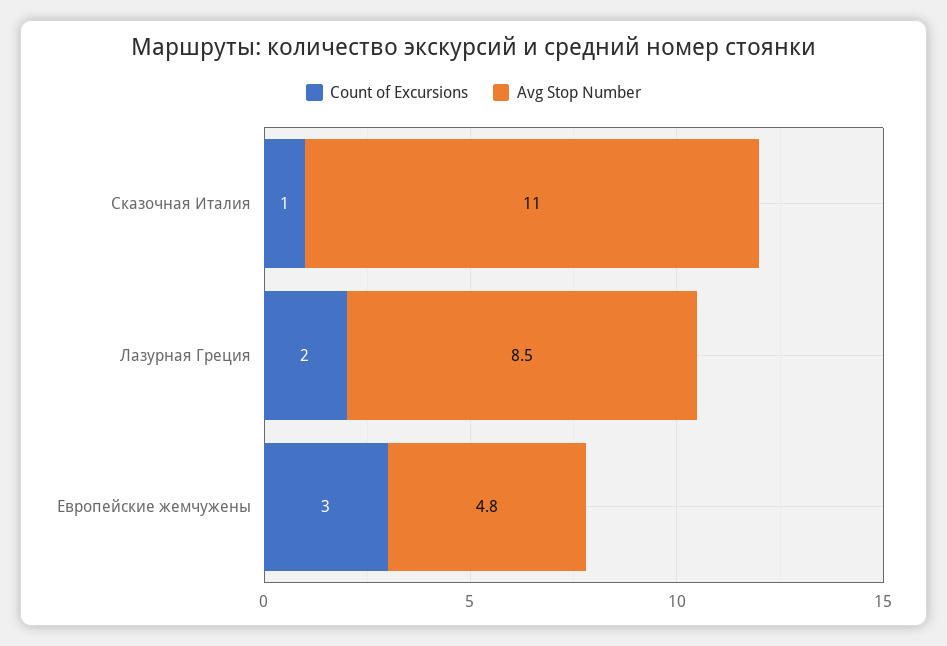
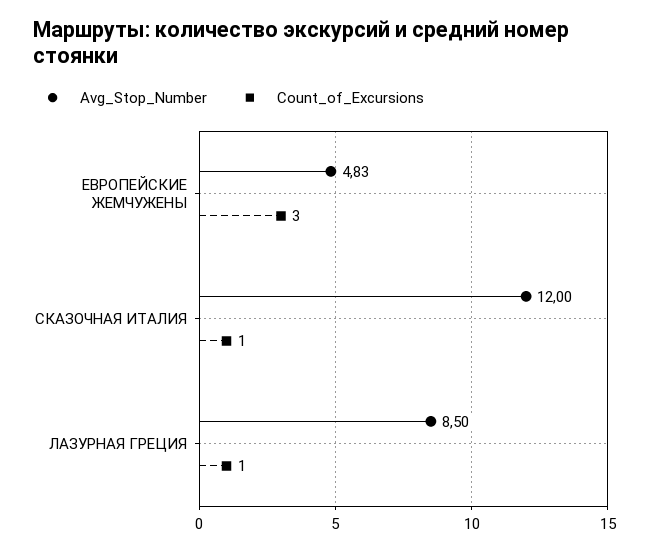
  {
    "Count of Excursions": {
      "Сказочная Италия": 1,
-     "Лазурная Греция": 2,
+     "Лазурная Греция": 1,
      "Европейские жемчужены": 3
    },
    "Avg Stop Number": {
-     "Сказочная Италия": 11,
+     "Сказочная Италия": 12,
      "Лазурная Греция": 8.5,
      "Европейские жемчужены": 4.83
    }
  }

